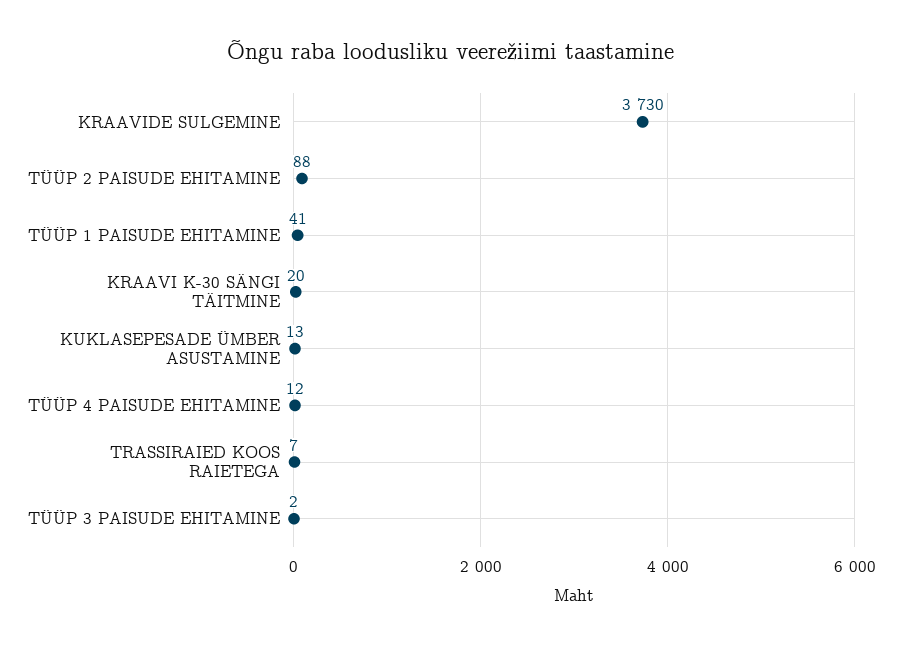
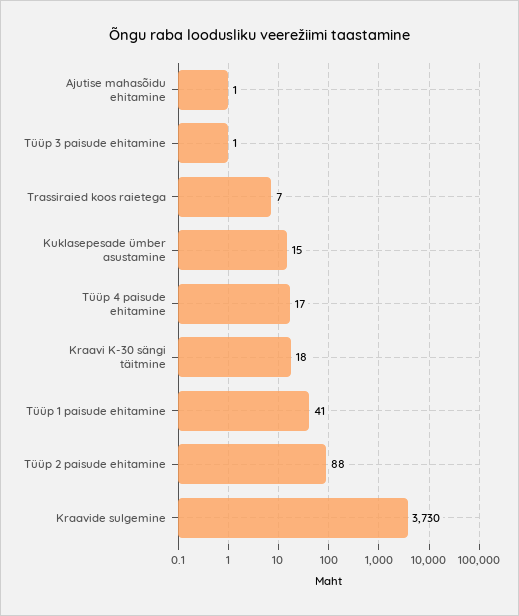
  {
    "KRAAVIDE SULGEMINE": 3730,
    "TÜÜP 2 PAISUDE EHITAMINE": 88,
    "TÜÜP 1 PAISUDE EHITAMINE": 41,
-   "KRAAVI K-30 SÄNGI TÄITMINE": 20,
+   "KRAAVI K-30 SÄNGI TÄITMINE": 18,
-   "KUKLASEPESADE ÜMBER ASUSTAMINE": 13,
+   "KUKLASEPESADE ÜMBER ASUSTAMINE": 15,
-   "TÜÜP 4 PAISUDE EHITAMINE": 12,
+   "TÜÜP 4 PAISUDE EHITAMINE": 17,
    "TRASSIRAIED KOOS RAIETEGA": 7,
-   "TÜÜP 3 PAISUDE EHITAMINE": 2
+   "TÜÜP 3 PAISUDE EHITAMINE": 1,
+   "Ajutise mahasõidu ehitamine": 1
  }

